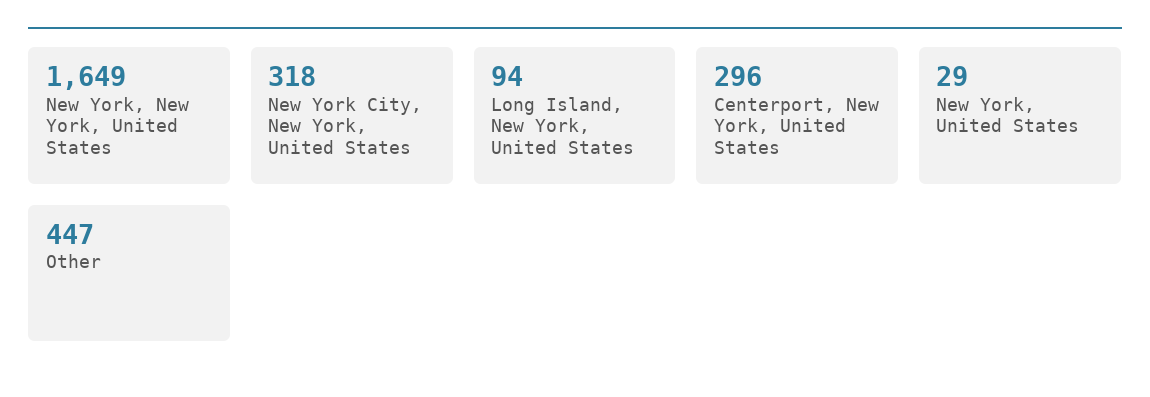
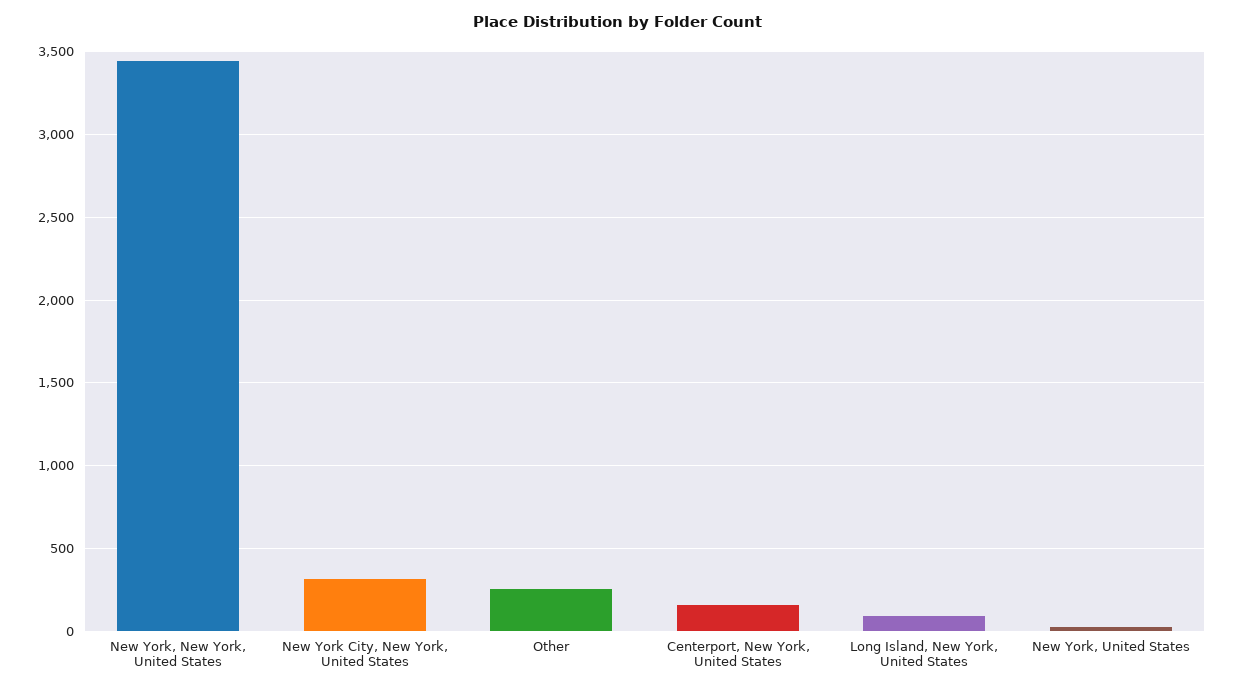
  {
-   "New York, New York, United States": 1649,
+   "New York, New York, United States": 3450,
    "New York City, New York, United States": 318,
    "Long Island, New York, United States": 94,
-   "Centerport, New York, United States": 296,
+   "Centerport, New York, United States": 150,
    "New York, United States": 29,
-   "Other": 447
+   "Other": 250
  }

